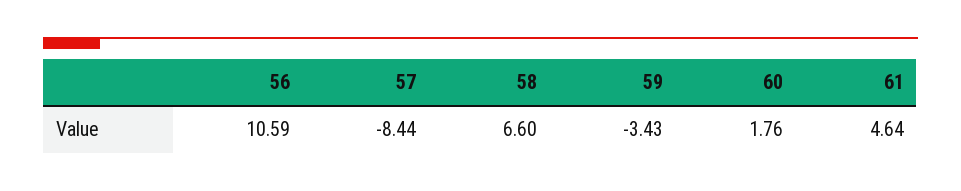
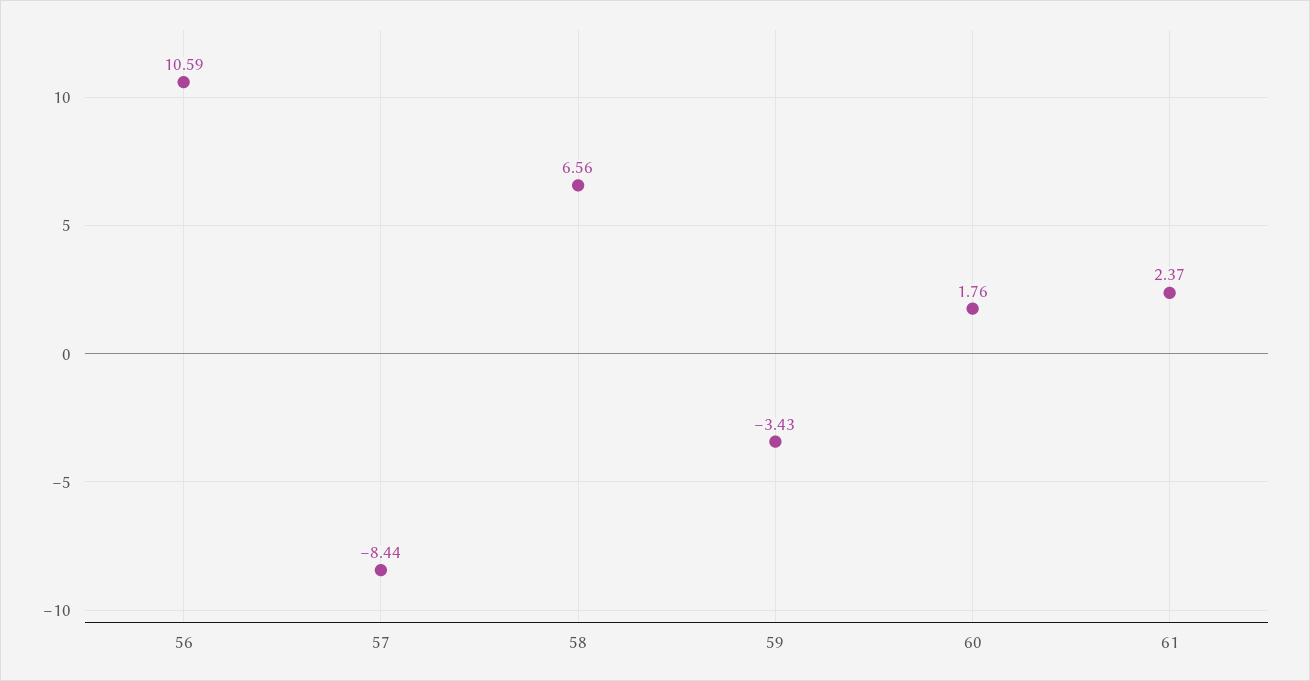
  {
    "56": 10.59,
    "57": -8.44,
-   "58": 6.6,
+   "58": 6.56,
    "59": -3.43,
    "60": 1.76,
-   "61": 4.64
+   "61": 2.37
  }

